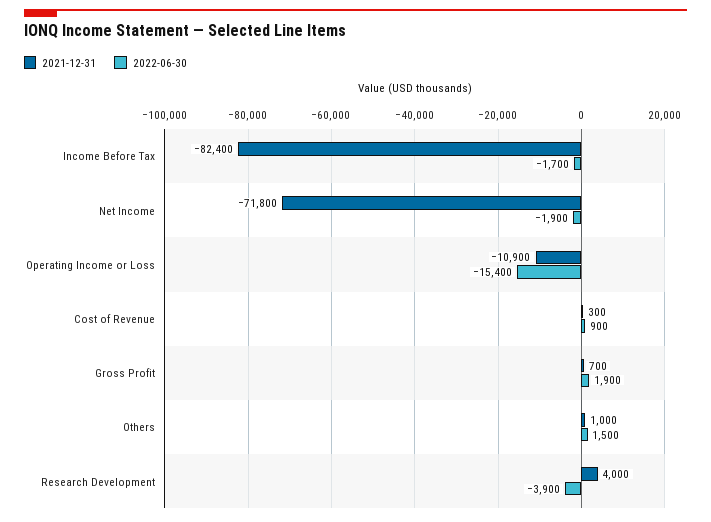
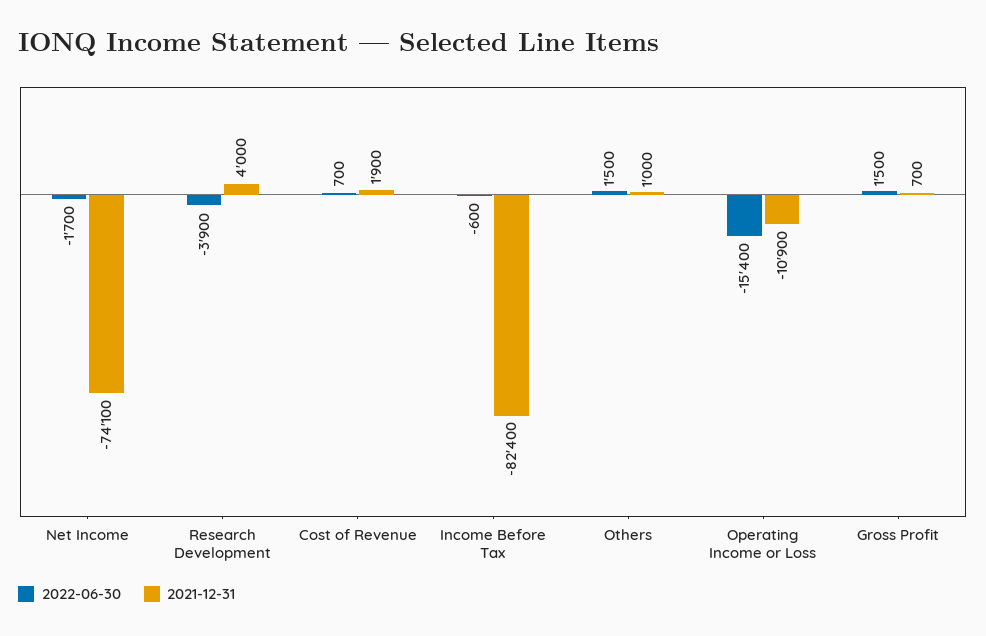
  {
    "2021-12-31": {
      "Income Before Tax": -82400,
-     "Net Income": -71800,
+     "Net Income": -74100,
      "Operating Income or Loss": -10900,
-     "Cost of Revenue": 300,
+     "Cost of Revenue": 1900,
      "Gross Profit": 700,
      "Others": 1000,
      "Research Development": 4000
    },
    "2022-06-30": {
-     "Income Before Tax": -1700,
+     "Income Before Tax": -600,
-     "Net Income": -1900,
+     "Net Income": -1700,
      "Operating Income or Loss": -15400,
-     "Cost of Revenue": 900,
+     "Cost of Revenue": 700,
-     "Gross Profit": 1900,
+     "Gross Profit": 1500,
      "Others": 1500,
      "Research Development": -3900
    }
  }

